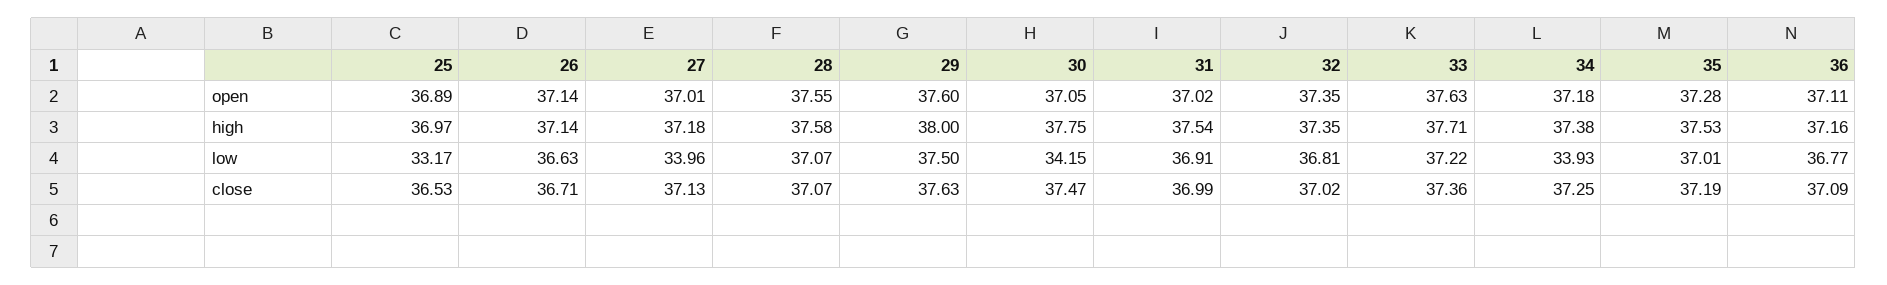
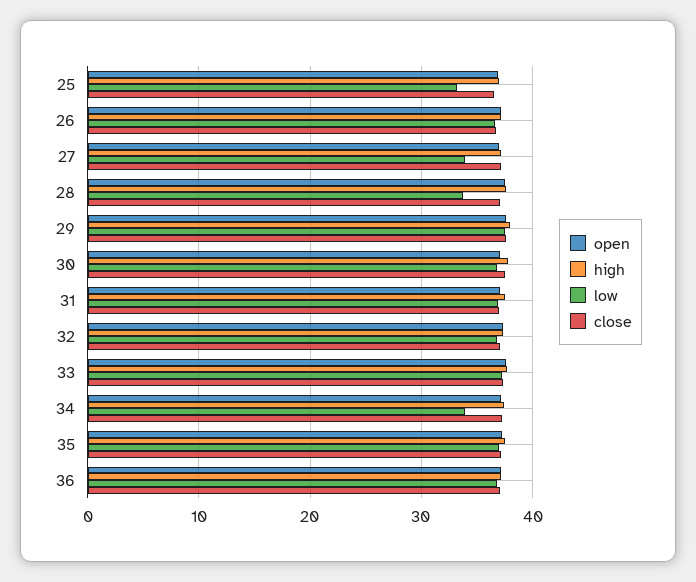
  {
    "open": {
      "25": 36.89,
      "26": 37.14,
      "27": 37.01,
      "28": 37.55,
      "29": 37.6,
      "30": 37.05,
      "31": 37.02,
      "32": 37.35,
      "33": 37.63,
      "34": 37.18,
      "35": 37.28,
      "36": 37.11
    },
    "high": {
      "25": 36.97,
      "26": 37.14,
      "27": 37.18,
      "28": 37.58,
      "29": 38,
      "30": 37.75,
      "31": 37.54,
      "32": 37.35,
      "33": 37.71,
      "34": 37.38,
      "35": 37.53,
      "36": 37.16
    },
    "low": {
      "25": 33.17,
      "26": 36.63,
      "27": 33.96,
-     "28": 37.07,
+     "28": 34,
      "29": 37.5,
-     "30": 34.15,
+     "30": 37,
      "31": 36.91,
      "32": 36.81,
      "33": 37.22,
      "34": 33.93,
      "35": 37.01,
      "36": 36.77
    },
    "close": {
      "25": 36.53,
      "26": 36.71,
      "27": 37.13,
      "28": 37.07,
      "29": 37.63,
      "30": 37.47,
      "31": 36.99,
      "32": 37.02,
      "33": 37.36,
      "34": 37.25,
      "35": 37.19,
      "36": 37.09
    }
  }

